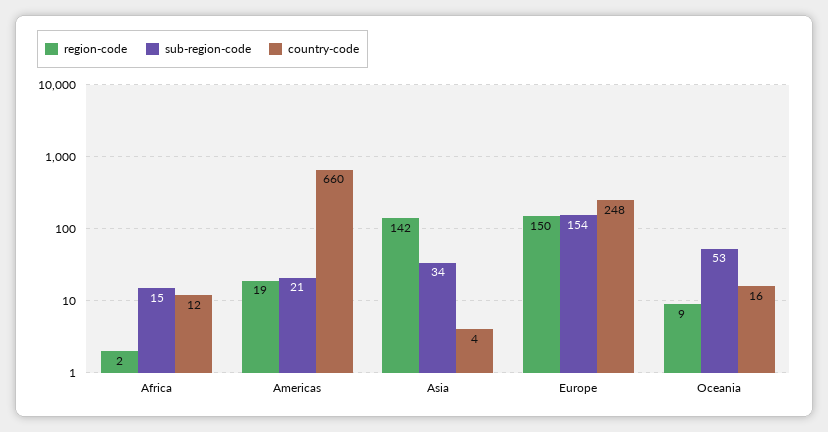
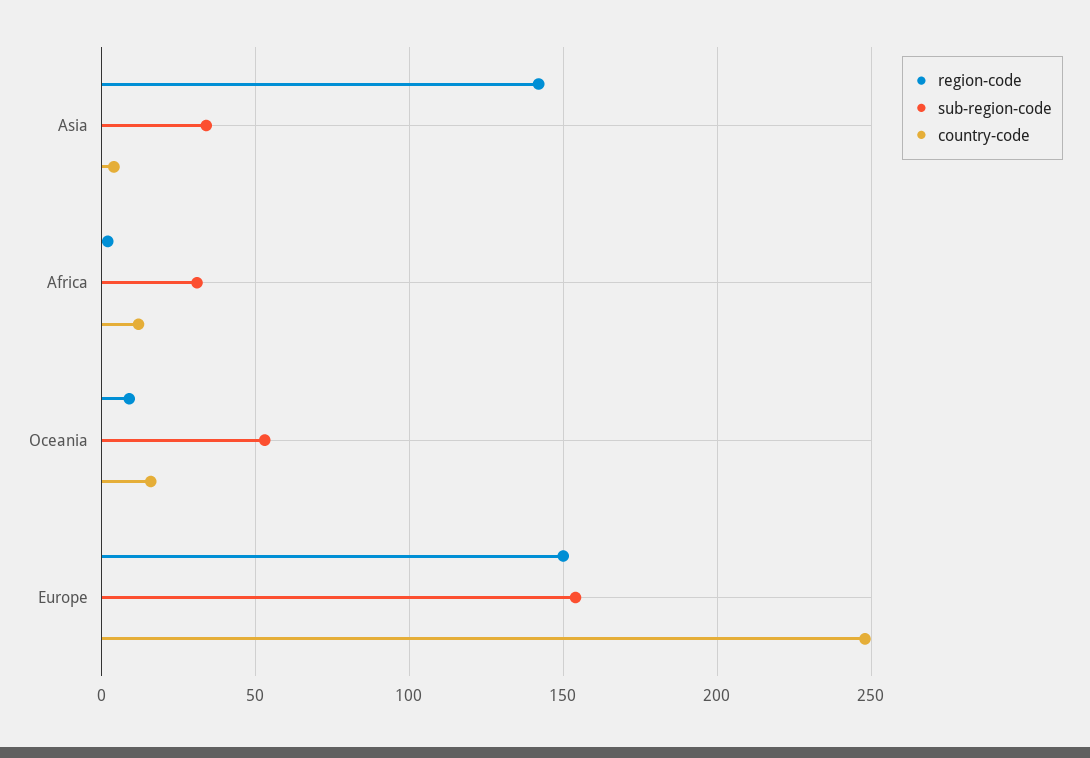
  {
    "region-code": {
      "Africa": 2,
-     "Americas": 19,
      "Asia": 142,
      "Europe": 150,
      "Oceania": 9
    },
    "sub-region-code": {
-     "Africa": 15,
+     "Africa": 30,
-     "Americas": 21,
      "Asia": 34,
      "Europe": 154,
      "Oceania": 53
    },
    "country-code": {
      "Africa": 12,
-     "Americas": 660,
      "Asia": 4,
      "Europe": 248,
      "Oceania": 16
    }
  }

